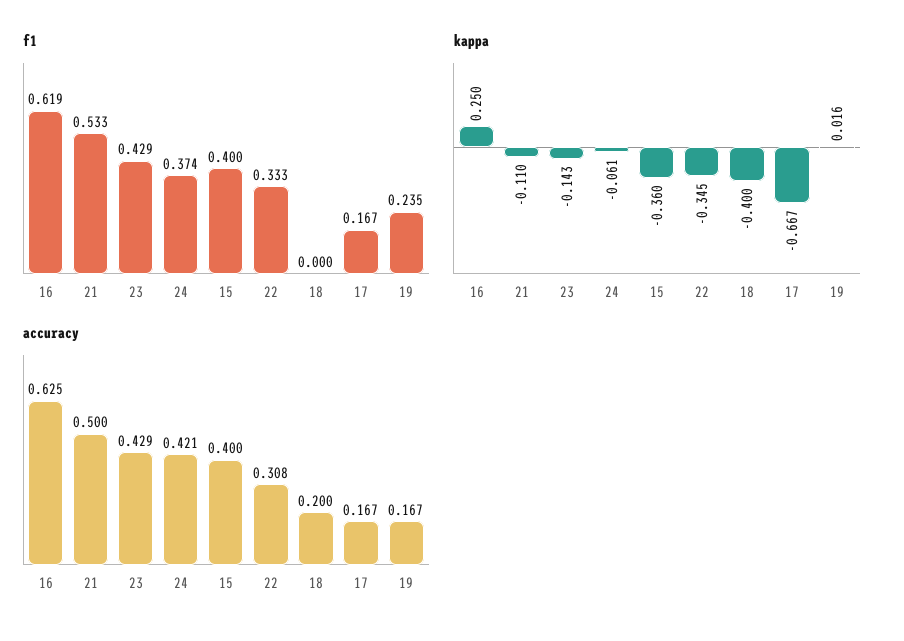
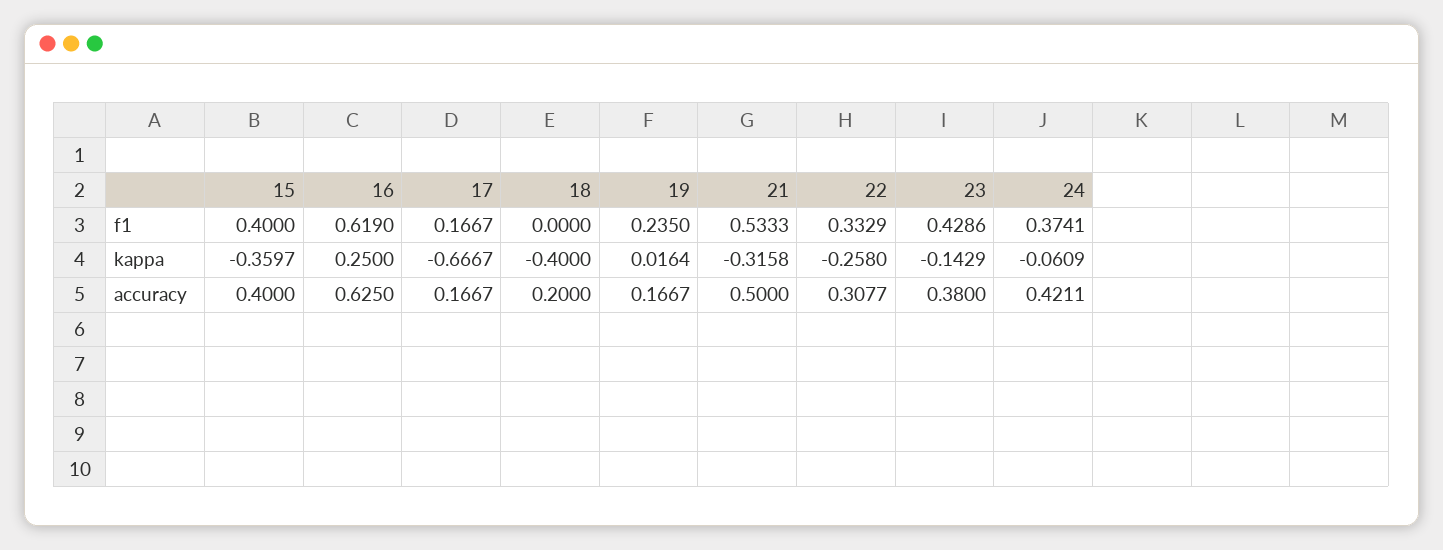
  {
    "f1": {
      "16": 0.619,
      "21": 0.5333,
      "23": 0.4286,
      "24": 0.3741,
      "15": 0.4,
      "22": 0.3329,
      "18": 0,
      "17": 0.1667,
      "19": 0.235
    },
    "kappa": {
      "16": 0.25,
-     "21": -0.11,
+     "21": -0.3158,
      "23": -0.1429,
      "24": -0.0609,
      "15": -0.3597,
-     "22": -0.345,
+     "22": -0.258,
      "18": -0.4,
      "17": -0.6667,
      "19": 0.0164
    },
    "accuracy": {
      "16": 0.625,
      "21": 0.5,
-     "23": 0.429,
+     "23": 0.38,
      "24": 0.4211,
      "15": 0.4,
      "22": 0.3077,
      "18": 0.2,
      "17": 0.1667,
      "19": 0.1667
    }
  }

